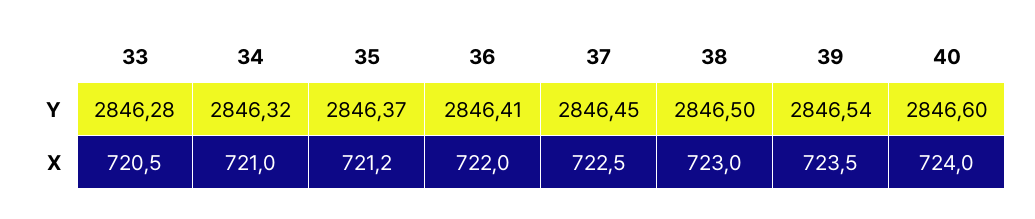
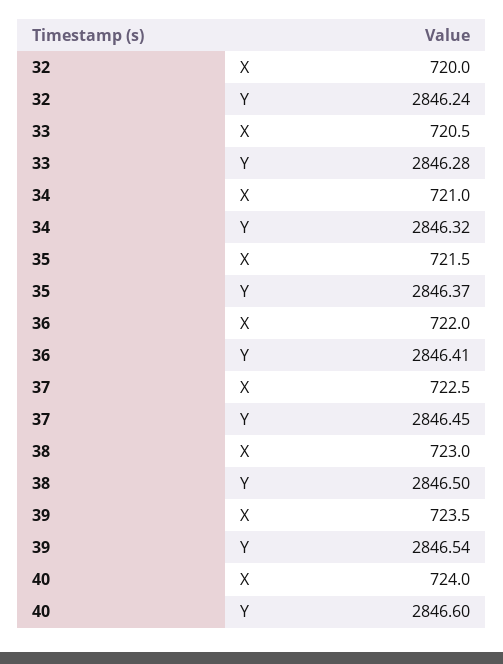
  {
    "33": {
      "Y": 2846.28,
      "X": 720.5
    },
    "34": {
      "Y": 2846.32,
      "X": 721
    },
    "35": {
      "Y": 2846.37,
-     "X": 721.2
+     "X": 721.5
    },
    "36": {
      "Y": 2846.41,
      "X": 722
    },
    "37": {
      "Y": 2846.45,
      "X": 722.5
    },
    "38": {
      "Y": 2846.5,
      "X": 723
    },
    "39": {
      "Y": 2846.54,
      "X": 723.5
    },
    "40": {
      "Y": 2846.6,
      "X": 724
-   }
+   },
+   "32": {
+     "X": 720,
+     "Y": 2846.24
+   }
  }

